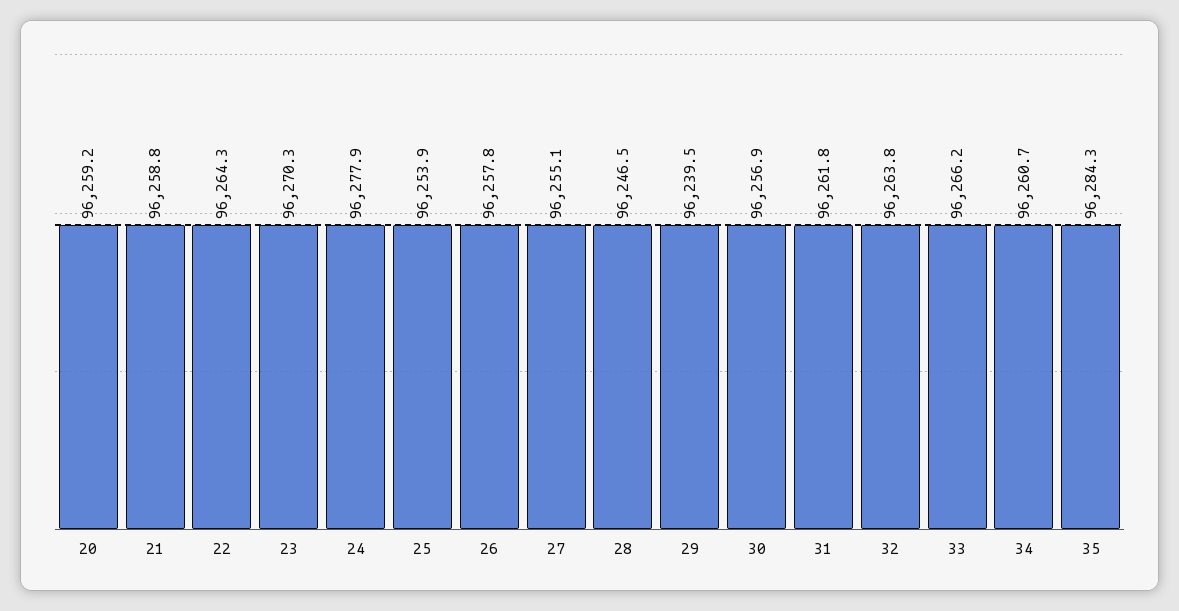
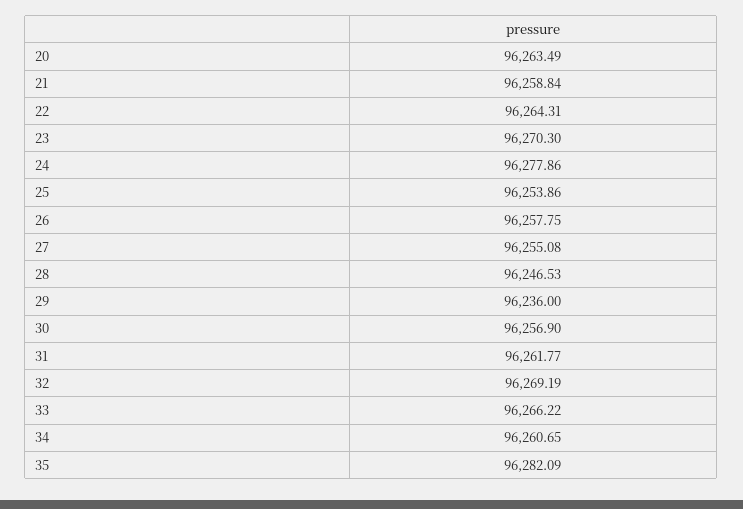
  {
-   "20": 96259.2,
+   "20": 96263.49,
    "21": 96258.84,
    "22": 96264.31,
    "23": 96270.3,
    "24": 96277.86,
    "25": 96253.86,
    "26": 96257.75,
    "27": 96255.08,
    "28": 96246.53,
-   "29": 96239.5,
+   "29": 96236,
    "30": 96256.9,
    "31": 96261.77,
-   "32": 96263.8,
+   "32": 96269.19,
    "33": 96266.22,
    "34": 96260.65,
-   "35": 96284.3
+   "35": 96282.09
  }

